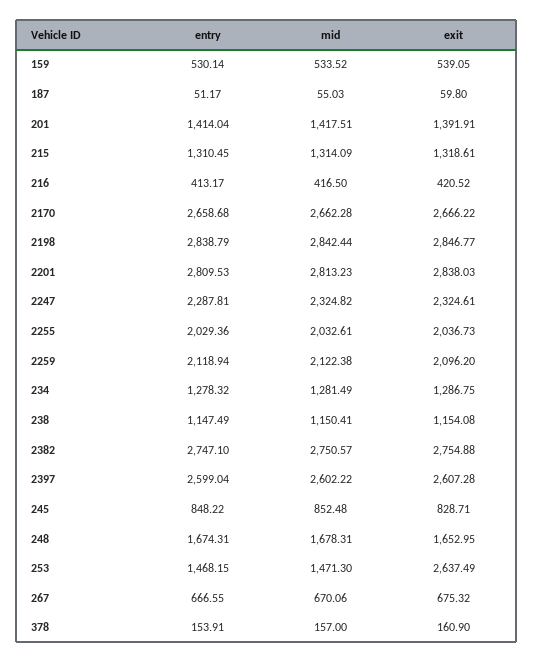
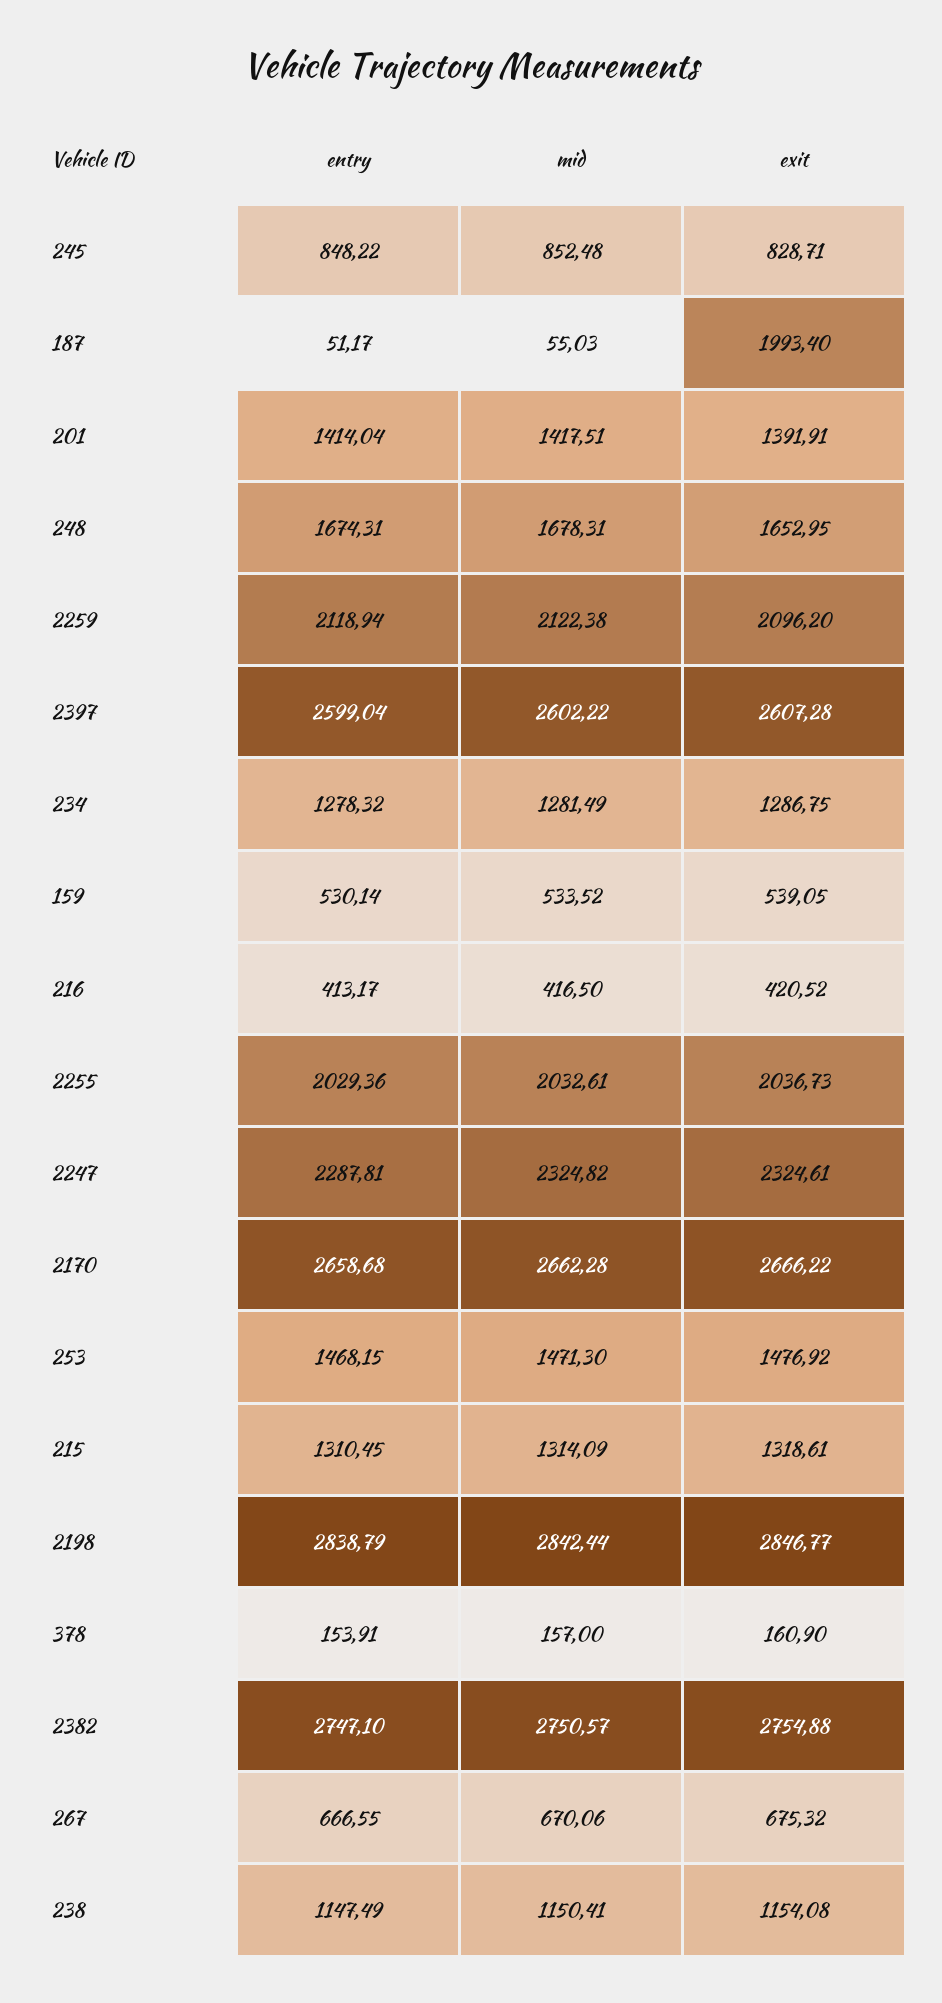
  {
    "entry": {
      "159": 530.14,
      "187": 51.17,
      "201": 1414.04,
      "215": 1310.45,
      "216": 413.17,
      "2170": 2658.68,
      "2198": 2838.79,
-     "2201": 2809.53,
      "2247": 2287.81,
      "2255": 2029.36,
      "2259": 2118.94,
      "234": 1278.32,
      "238": 1147.49,
      "2382": 2747.1,
      "2397": 2599.04,
      "245": 848.22,
      "248": 1674.31,
      "253": 1468.15,
      "267": 666.55,
      "378": 153.91
    },
    "mid": {
      "159": 533.52,
      "187": 55.03,
      "201": 1417.51,
      "215": 1314.09,
      "216": 416.5,
      "2170": 2662.28,
      "2198": 2842.44,
-     "2201": 2813.23,
      "2247": 2324.82,
      "2255": 2032.61,
      "2259": 2122.38,
      "234": 1281.49,
      "238": 1150.41,
      "2382": 2750.57,
      "2397": 2602.22,
      "245": 852.48,
      "248": 1678.31,
      "253": 1471.3,
      "267": 670.06,
      "378": 157
    },
    "exit": {
      "159": 539.05,
-     "187": 59.8,
+     "187": 1993.4,
      "201": 1391.91,
      "215": 1318.61,
      "216": 420.52,
      "2170": 2666.22,
      "2198": 2846.77,
-     "2201": 2838.03,
      "2247": 2324.61,
      "2255": 2036.73,
      "2259": 2096.2,
      "234": 1286.75,
      "238": 1154.08,
      "2382": 2754.88,
      "2397": 2607.28,
      "245": 828.71,
      "248": 1652.95,
-     "253": 2637.49,
+     "253": 1476.92,
      "267": 675.32,
      "378": 160.9
    }
  }

